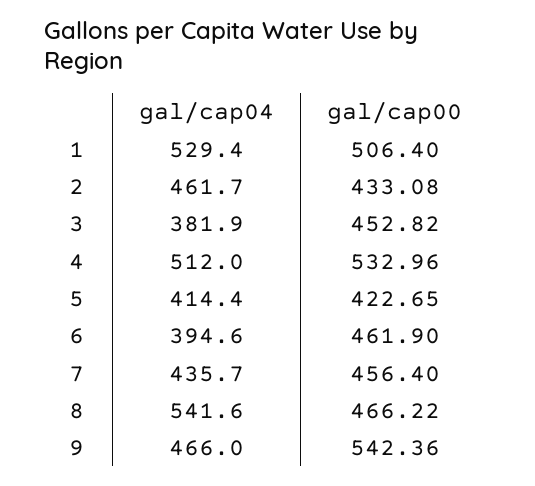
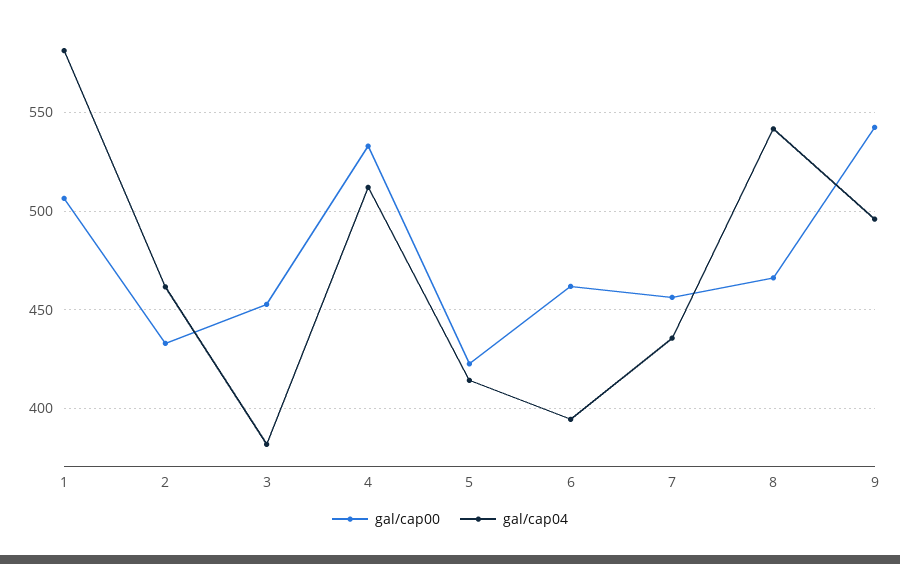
  {
    "gal/cap04": {
-     "1": 529.4,
+     "1": 580,
      "2": 461.7,
      "3": 381.9,
      "4": 512,
      "5": 414.4,
      "6": 394.6,
      "7": 435.7,
      "8": 541.6,
-     "9": 466
+     "9": 495
    },
    "gal/cap00": {
      "1": 506.4,
      "2": 433.08,
      "3": 452.82,
      "4": 532.96,
      "5": 422.65,
      "6": 461.9,
      "7": 456.4,
      "8": 466.22,
      "9": 542.36
    }
  }

